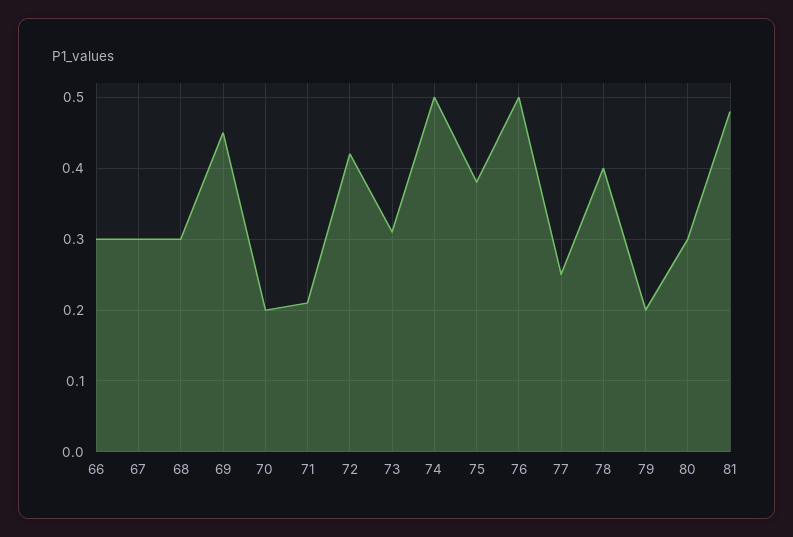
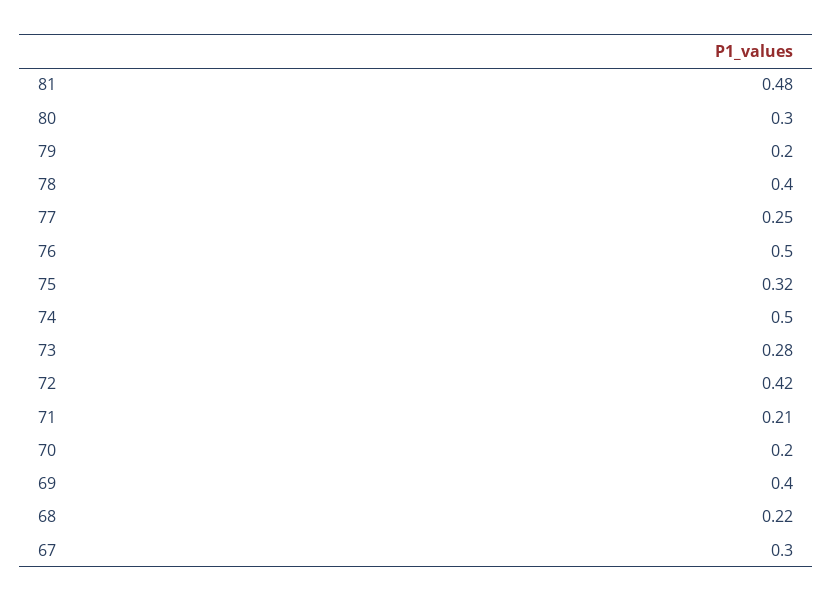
  {
-   "66": 0.3,
    "67": 0.3,
-   "68": 0.3,
+   "68": 0.22,
-   "69": 0.45,
+   "69": 0.4,
    "70": 0.2,
    "71": 0.21,
    "72": 0.42,
-   "73": 0.31,
+   "73": 0.28,
    "74": 0.5,
-   "75": 0.38,
+   "75": 0.32,
    "76": 0.5,
    "77": 0.25,
    "78": 0.4,
    "79": 0.2,
    "80": 0.3,
    "81": 0.48
  }

